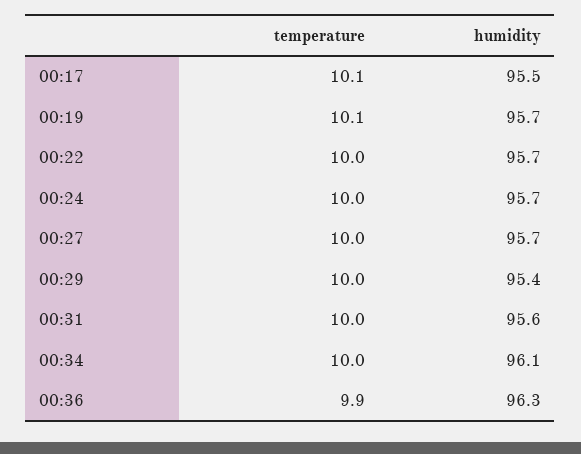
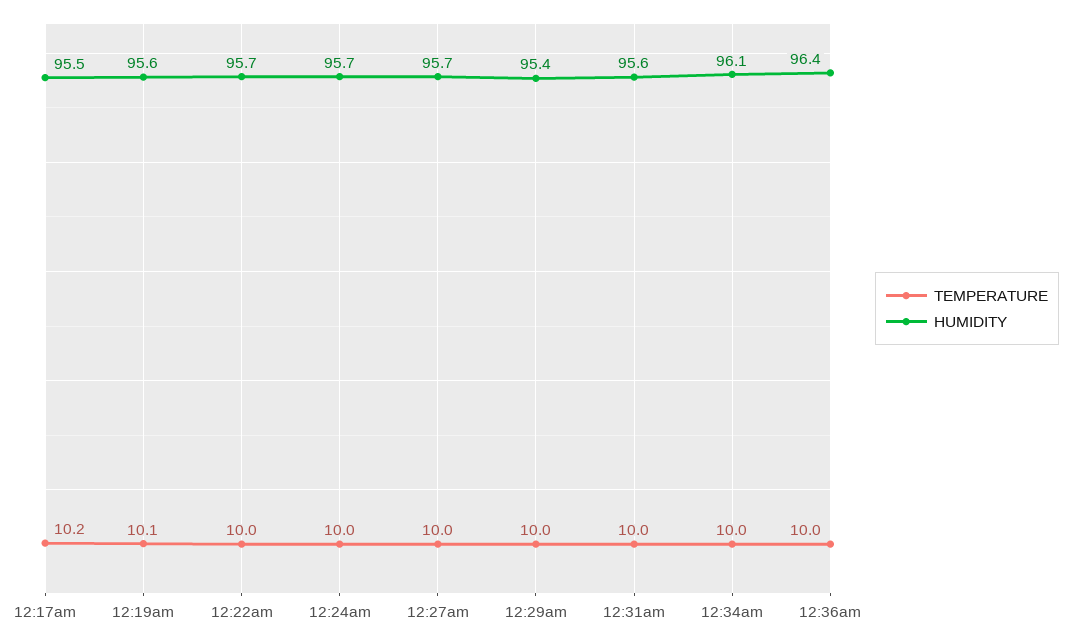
  {
    "temperature": {
-     "00:17": 10.1,
+     "00:17": 10.2,
      "00:19": 10.1,
      "00:22": 10,
      "00:24": 10,
      "00:27": 10,
      "00:29": 10,
      "00:31": 10,
      "00:34": 10,
-     "00:36": 9.9
+     "00:36": 10
    },
    "humidity": {
      "00:17": 95.5,
-     "00:19": 95.7,
+     "00:19": 95.6,
      "00:22": 95.7,
      "00:24": 95.7,
      "00:27": 95.7,
      "00:29": 95.4,
      "00:31": 95.6,
      "00:34": 96.1,
-     "00:36": 96.3
+     "00:36": 96.4
    }
  }

